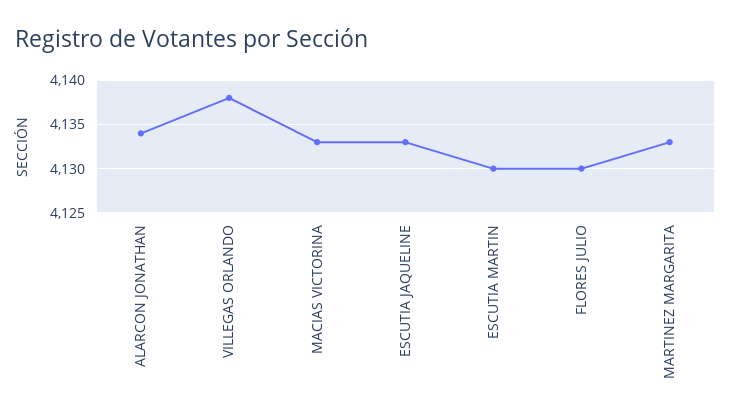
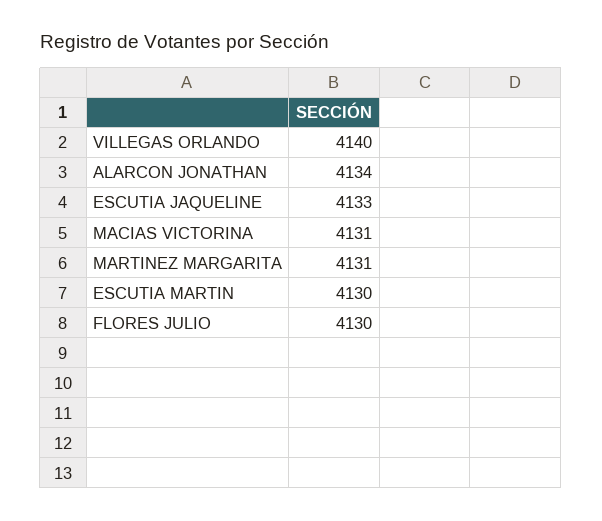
  {
    "ALARCON JONATHAN": 4134,
-   "VILLEGAS ORLANDO": 4138,
+   "VILLEGAS ORLANDO": 4140,
-   "MACIAS VICTORINA": 4133,
+   "MACIAS VICTORINA": 4131,
    "ESCUTIA JAQUELINE": 4133,
    "ESCUTIA MARTIN": 4130,
    "FLORES JULIO": 4130,
-   "MARTINEZ MARGARITA": 4133
+   "MARTINEZ MARGARITA": 4131
  }

